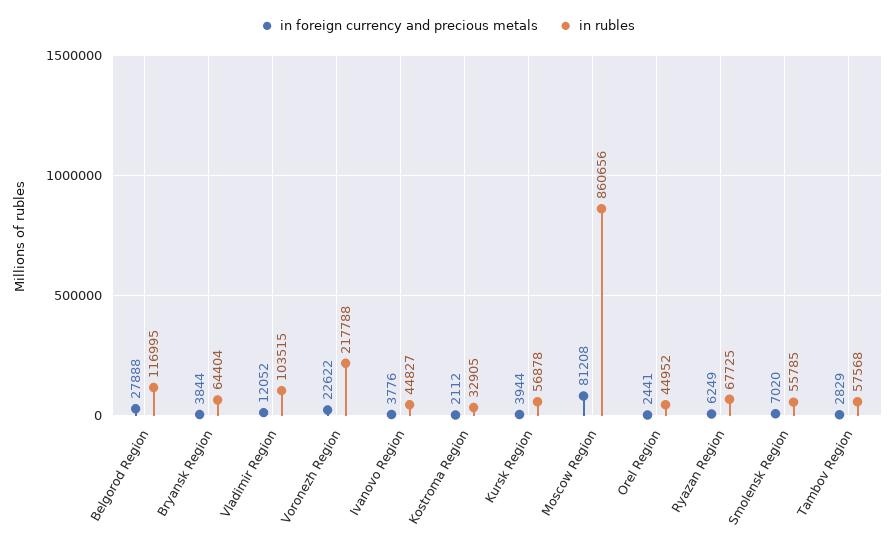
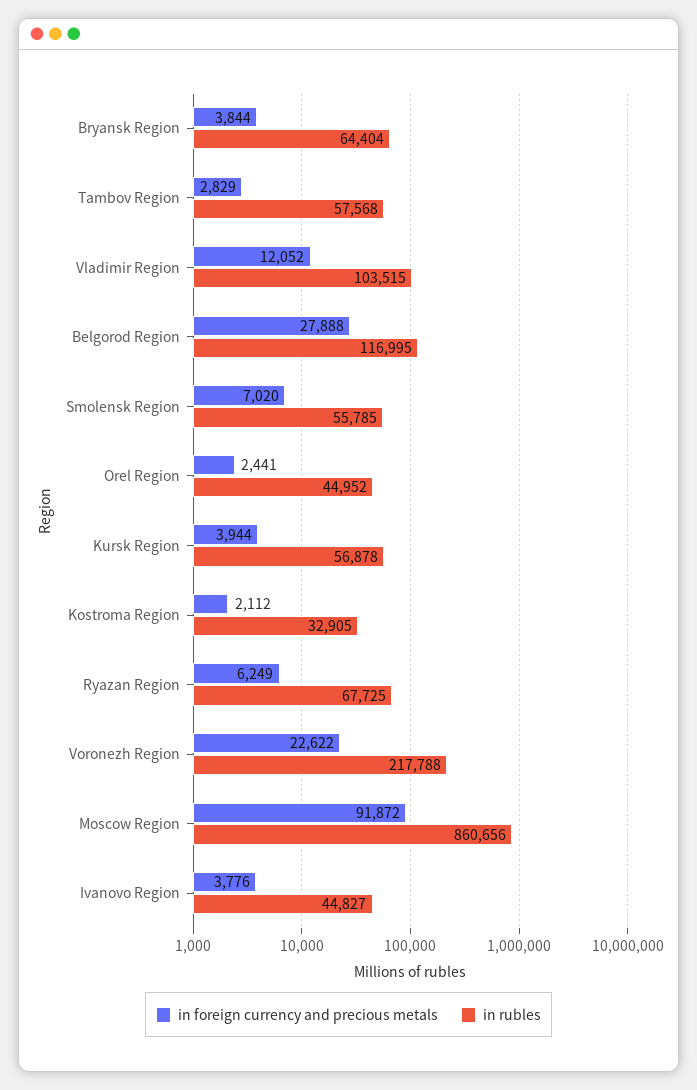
  {
    "in foreign currency and precious metals": {
      "Belgorod Region": 27888,
      "Bryansk Region": 3844,
      "Vladimir Region": 12052,
      "Voronezh Region": 22622,
      "Ivanovo Region": 3776,
      "Kostroma Region": 2112,
      "Kursk Region": 3944,
-     "Moscow Region": 81208,
+     "Moscow Region": 91872,
      "Orel Region": 2441,
      "Ryazan Region": 6249,
      "Smolensk Region": 7020,
      "Tambov Region": 2829
    },
    "in rubles": {
      "Belgorod Region": 116995,
      "Bryansk Region": 64404,
      "Vladimir Region": 103515,
      "Voronezh Region": 217788,
      "Ivanovo Region": 44827,
      "Kostroma Region": 32905,
      "Kursk Region": 56878,
      "Moscow Region": 860656,
      "Orel Region": 44952,
      "Ryazan Region": 67725,
      "Smolensk Region": 55785,
      "Tambov Region": 57568
    }
  }

